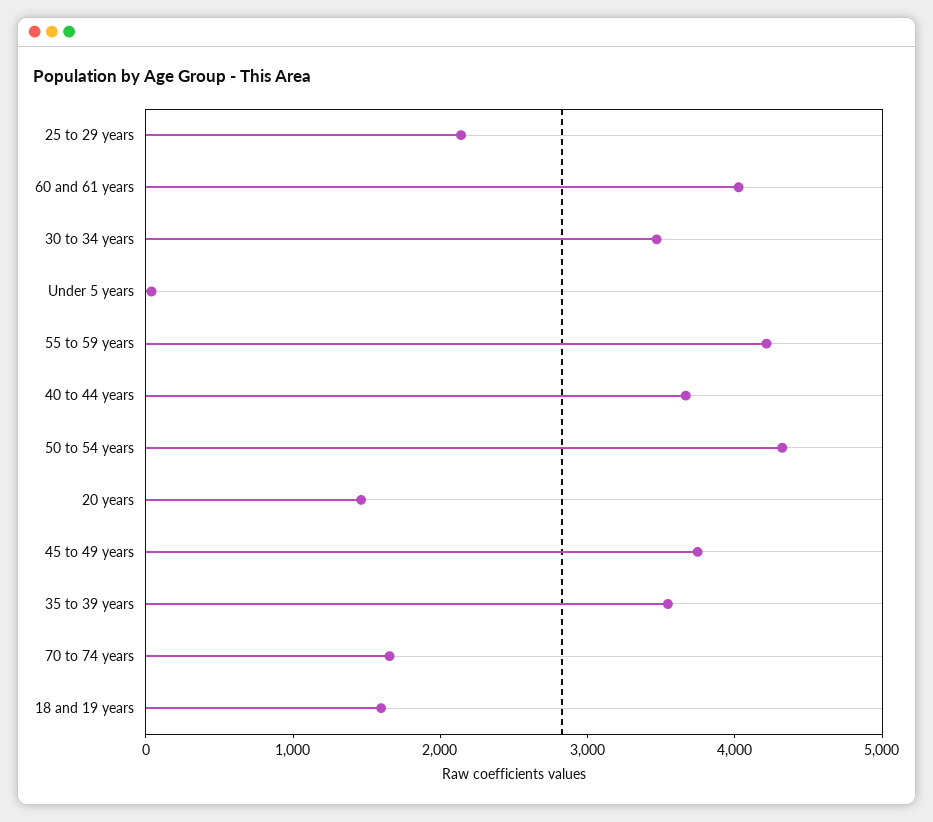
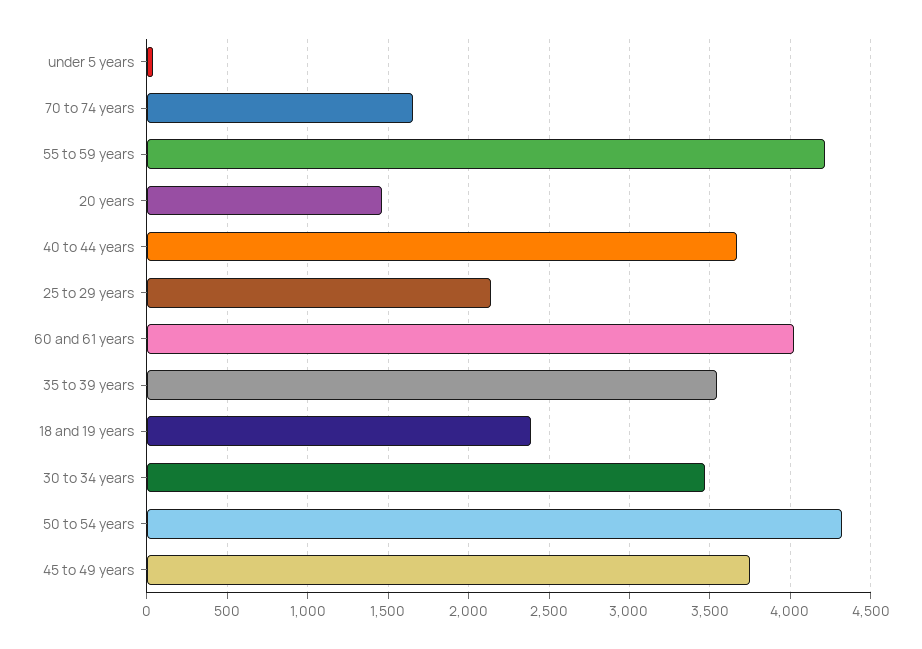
  {
    "25 to 29 years": 2150,
    "60 and 61 years": 4050,
    "30 to 34 years": 3450,
    "Under 5 years": 50,
    "55 to 59 years": 4200,
    "40 to 44 years": 3650,
    "50 to 54 years": 4300,
    "20 years": 1450,
    "45 to 49 years": 3750,
    "35 to 39 years": 3550,
    "70 to 74 years": 1650,
-   "18 and 19 years": 1600
+   "18 and 19 years": 2400
  }

